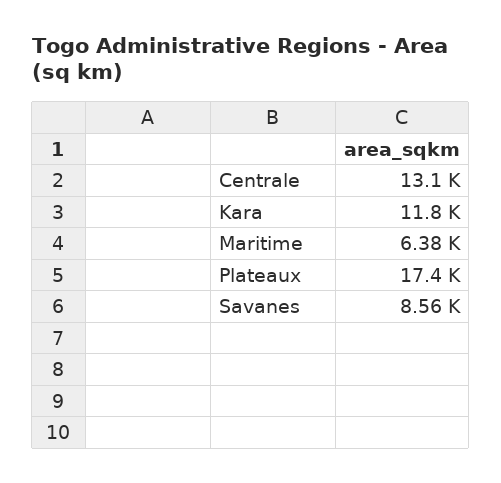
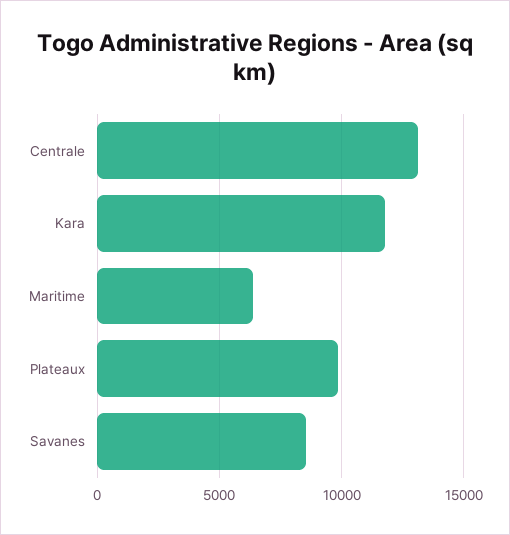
  {
    "Centrale": 13100,
    "Kara": 11800,
    "Maritime": 6380,
-   "Plateaux": 17400,
+   "Plateaux": 10000,
    "Savanes": 8560
  }

